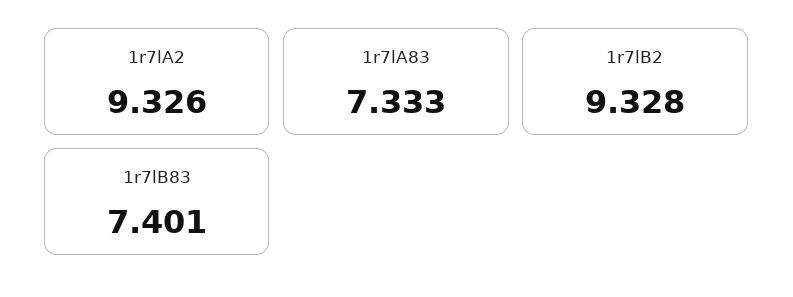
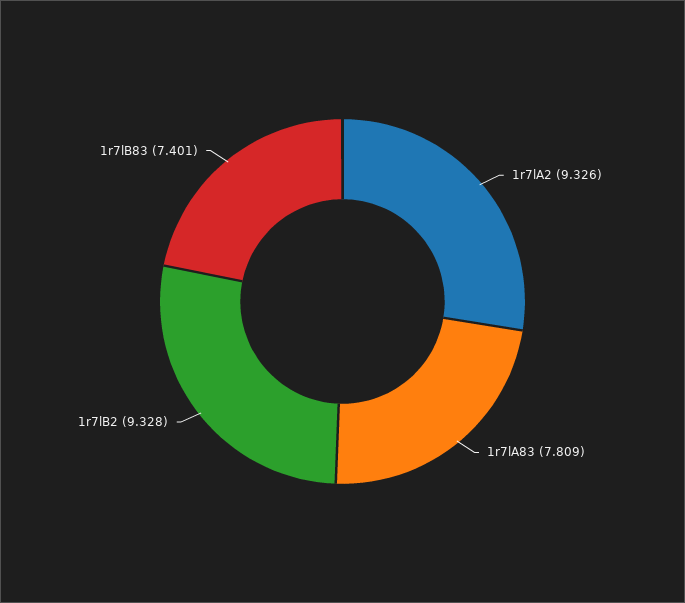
  {
    "1r7lA2": 9.326,
-   "1r7lA83": 7.333,
+   "1r7lA83": 7.809,
    "1r7lB2": 9.328,
    "1r7lB83": 7.401
  }

